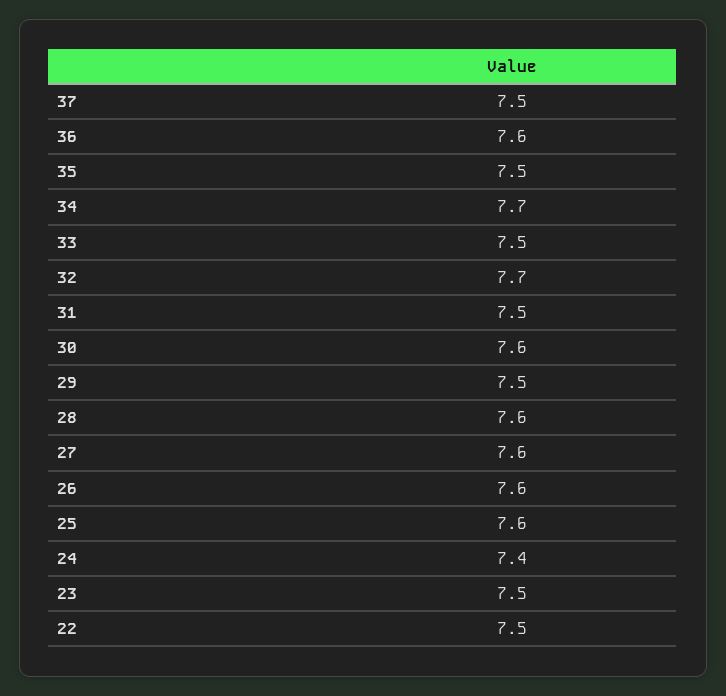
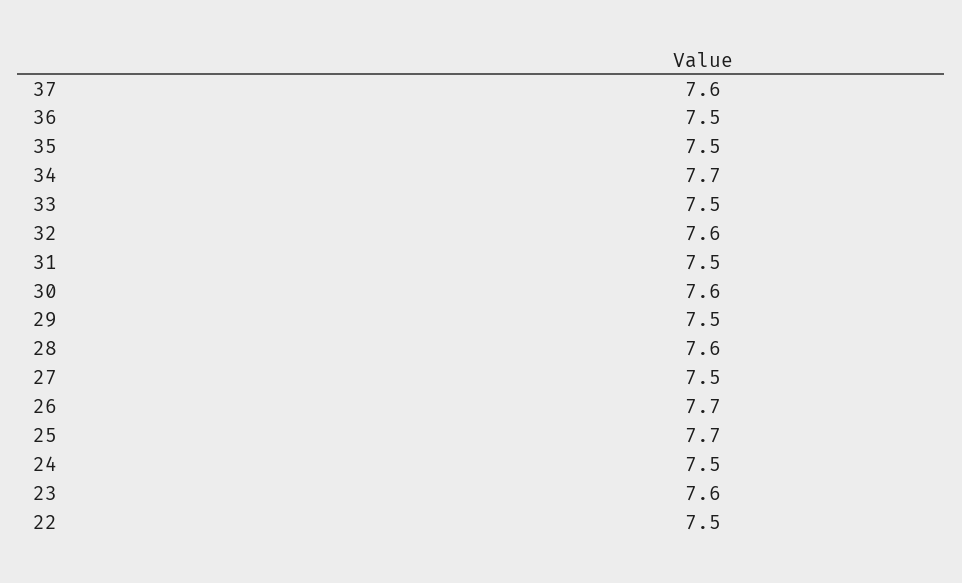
  {
-   "37": 7.5,
+   "37": 7.6,
-   "36": 7.6,
+   "36": 7.5,
    "35": 7.5,
    "34": 7.7,
    "33": 7.5,
-   "32": 7.7,
+   "32": 7.6,
    "31": 7.5,
    "30": 7.6,
    "29": 7.5,
    "28": 7.6,
-   "27": 7.6,
+   "27": 7.5,
-   "26": 7.6,
+   "26": 7.7,
-   "25": 7.6,
+   "25": 7.7,
-   "24": 7.4,
+   "24": 7.5,
-   "23": 7.5,
+   "23": 7.6,
    "22": 7.5
  }

